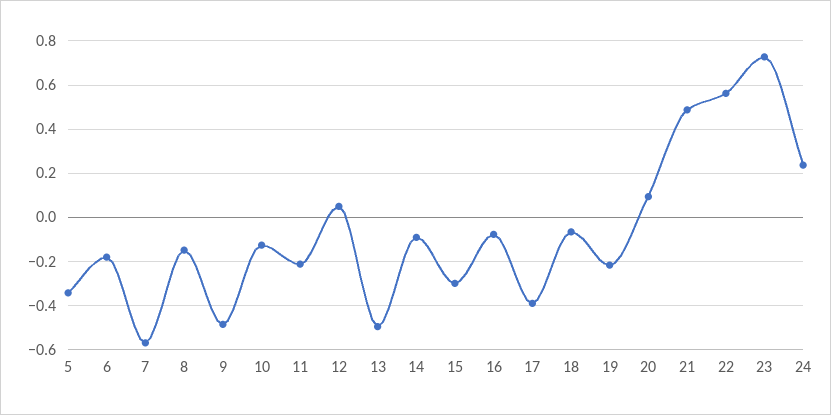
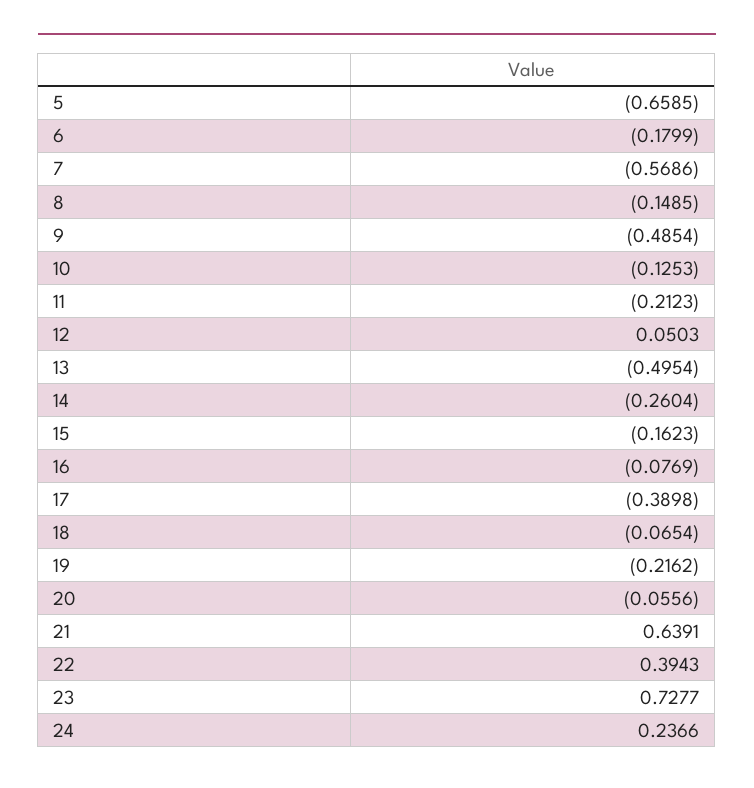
  {
-   "5": -0.35,
+   "5": -0.6585,
    "6": -0.1799,
    "7": -0.5686,
    "8": -0.1485,
    "9": -0.4854,
    "10": -0.1253,
    "11": -0.2123,
    "12": 0.0503,
    "13": -0.4954,
-   "14": -0.1,
+   "14": -0.2604,
-   "15": -0.3,
+   "15": -0.1623,
    "16": -0.0769,
    "17": -0.3898,
    "18": -0.0654,
    "19": -0.2162,
-   "20": 0.1,
+   "20": -0.0556,
-   "21": 0.5,
+   "21": 0.6391,
-   "22": 0.55,
+   "22": 0.3943,
    "23": 0.7277,
    "24": 0.2366
  }

